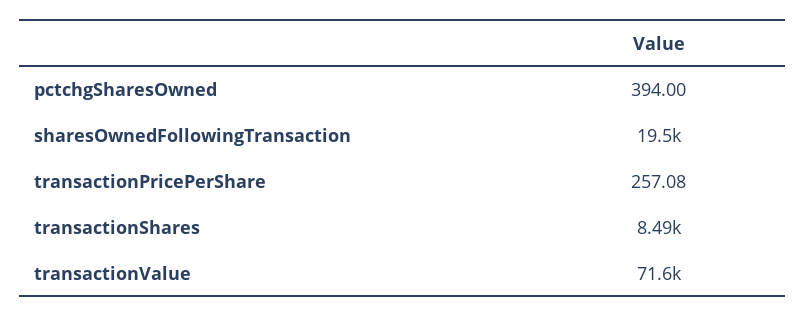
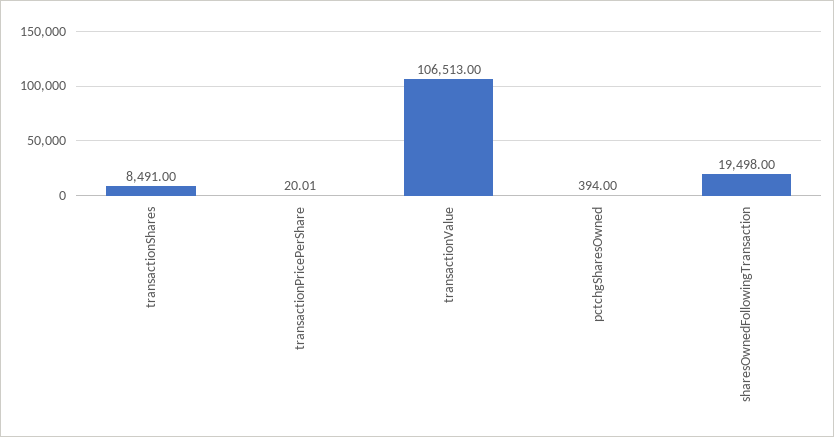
  {
    "pctchgSharesOwned": 394,
    "sharesOwnedFollowingTransaction": 19498,
-   "transactionPricePerShare": 257.08,
+   "transactionPricePerShare": 20.01,
    "transactionShares": 8491,
-   "transactionValue": 71600
+   "transactionValue": 106513
  }

